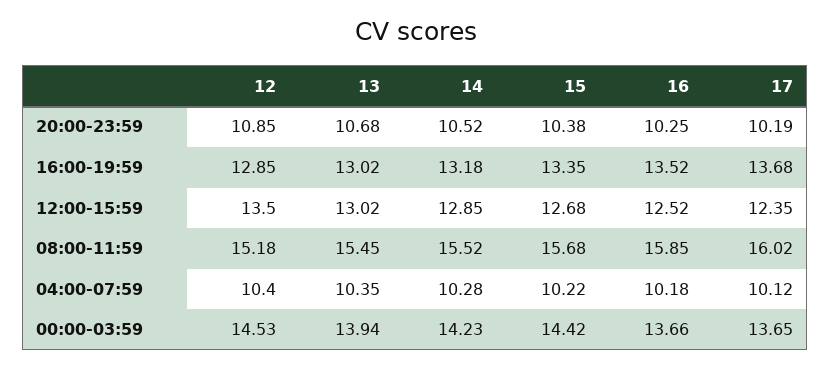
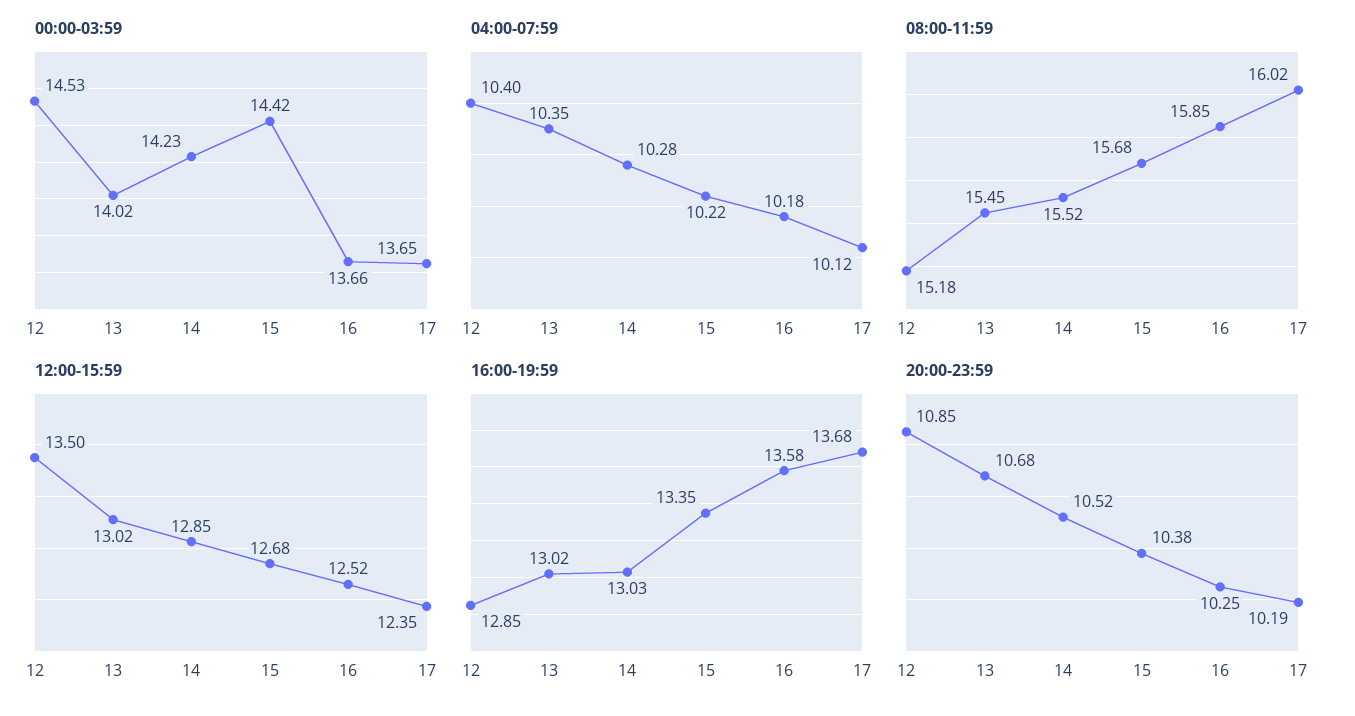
  {
    "20:00-23:59": {
      "12": 10.85,
      "13": 10.68,
      "14": 10.52,
      "15": 10.38,
      "16": 10.25,
      "17": 10.19
    },
    "16:00-19:59": {
      "12": 12.85,
      "13": 13.02,
-     "14": 13.18,
+     "14": 13.03,
      "15": 13.35,
-     "16": 13.52,
+     "16": 13.58,
      "17": 13.68
    },
    "12:00-15:59": {
      "12": 13.5,
      "13": 13.02,
      "14": 12.85,
      "15": 12.68,
      "16": 12.52,
      "17": 12.35
    },
    "08:00-11:59": {
      "12": 15.18,
      "13": 15.45,
      "14": 15.52,
      "15": 15.68,
      "16": 15.85,
      "17": 16.02
    },
    "04:00-07:59": {
      "12": 10.4,
      "13": 10.35,
      "14": 10.28,
      "15": 10.22,
      "16": 10.18,
      "17": 10.12
    },
    "00:00-03:59": {
      "12": 14.53,
-     "13": 13.94,
+     "13": 14.02,
      "14": 14.23,
      "15": 14.42,
      "16": 13.66,
      "17": 13.65
    }
  }

